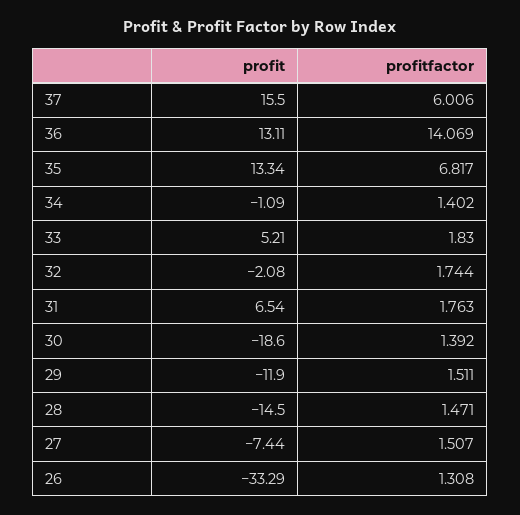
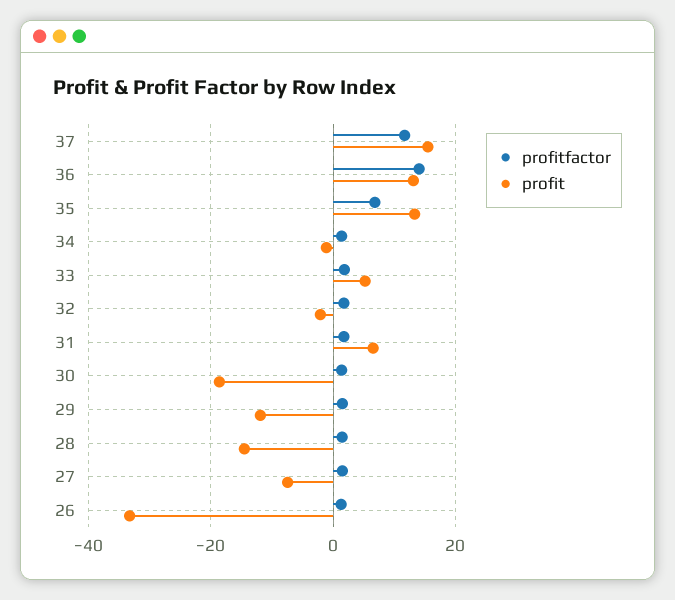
  {
    "profit": {
      "37": 15.5,
      "36": 13.11,
      "35": 13.34,
      "34": -1.09,
      "33": 5.21,
      "32": -2.08,
      "31": 6.54,
      "30": -18.6,
      "29": -11.9,
      "28": -14.5,
      "27": -7.44,
      "26": -33.29
    },
    "profitfactor": {
-     "37": 6.006,
+     "37": 12,
      "36": 14.069,
      "35": 6.817,
      "34": 1.402,
      "33": 1.83,
      "32": 1.744,
      "31": 1.763,
      "30": 1.392,
      "29": 1.511,
      "28": 1.471,
      "27": 1.507,
      "26": 1.308
    }
  }

